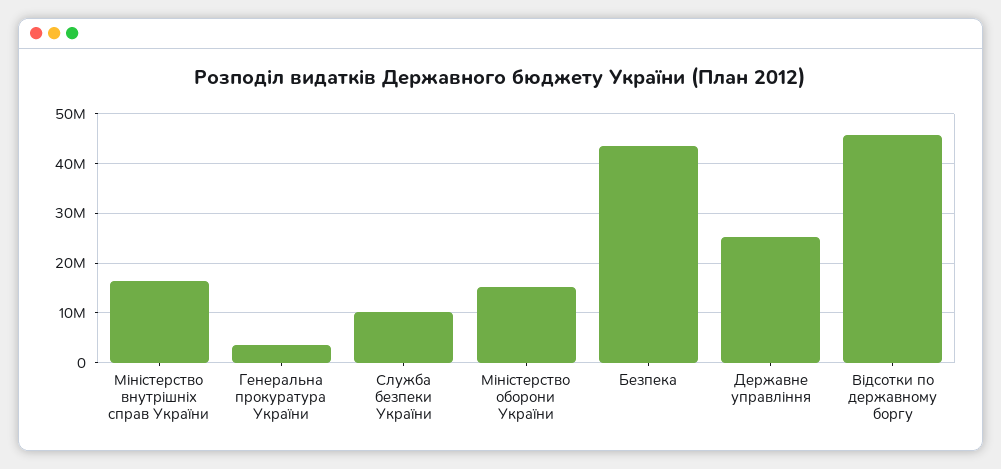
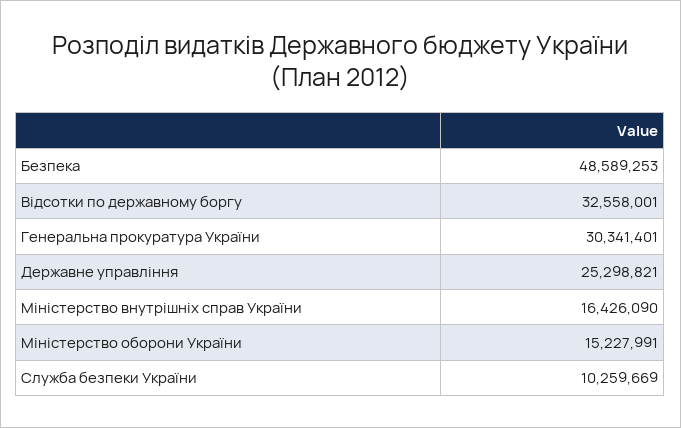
  {
    "Міністерство внутрішніх справ України": 16426090,
-   "Генеральна прокуратура України": 4000000,
+   "Генеральна прокуратура України": 30341401,
    "Служба безпеки України": 10259669,
    "Міністерство оборони України": 15227991,
-   "Безпека": 44000000,
+   "Безпека": 48589253,
    "Державне управління": 25298821,
-   "Відсотки по державному боргу": 46000000
+   "Відсотки по державному боргу": 32558001
  }

